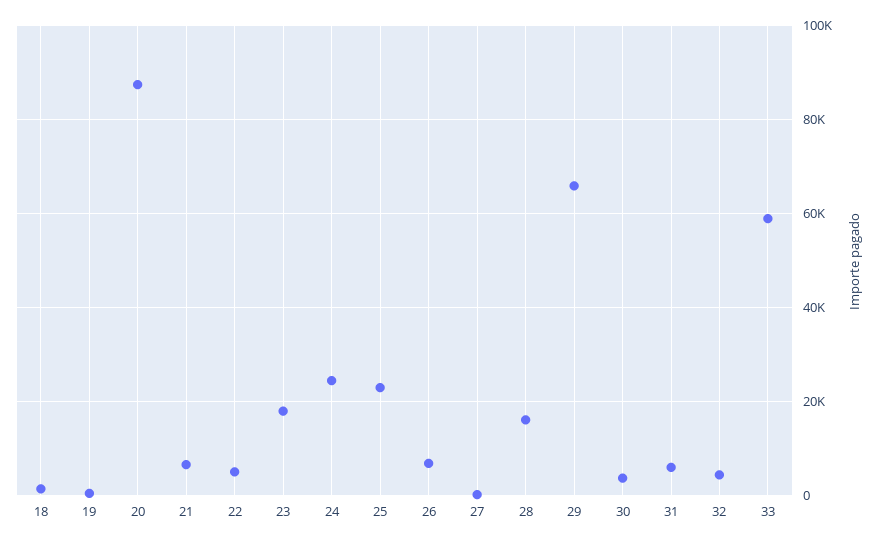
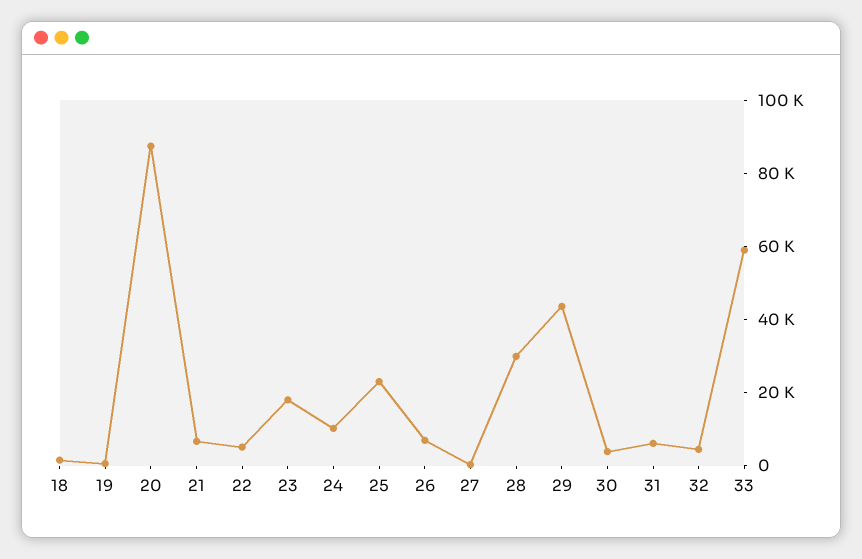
  {
    "18": 2000,
    "19": 0,
    "20": 88000,
    "21": 6000,
    "22": 6000,
    "23": 18000,
-   "24": 24000,
+   "24": 10000,
    "25": 22000,
    "26": 6000,
    "27": 0,
-   "28": 16000,
+   "28": 30000,
-   "29": 66000,
+   "29": 45000,
    "30": 4000,
    "31": 6000,
    "32": 4000,
    "33": 58000
  }

